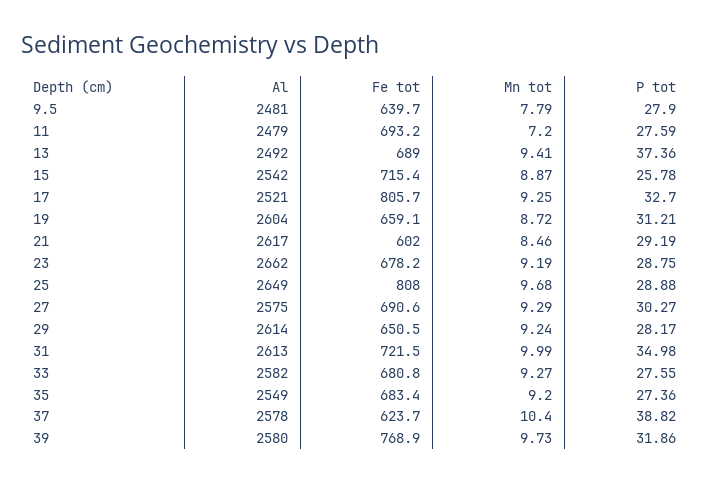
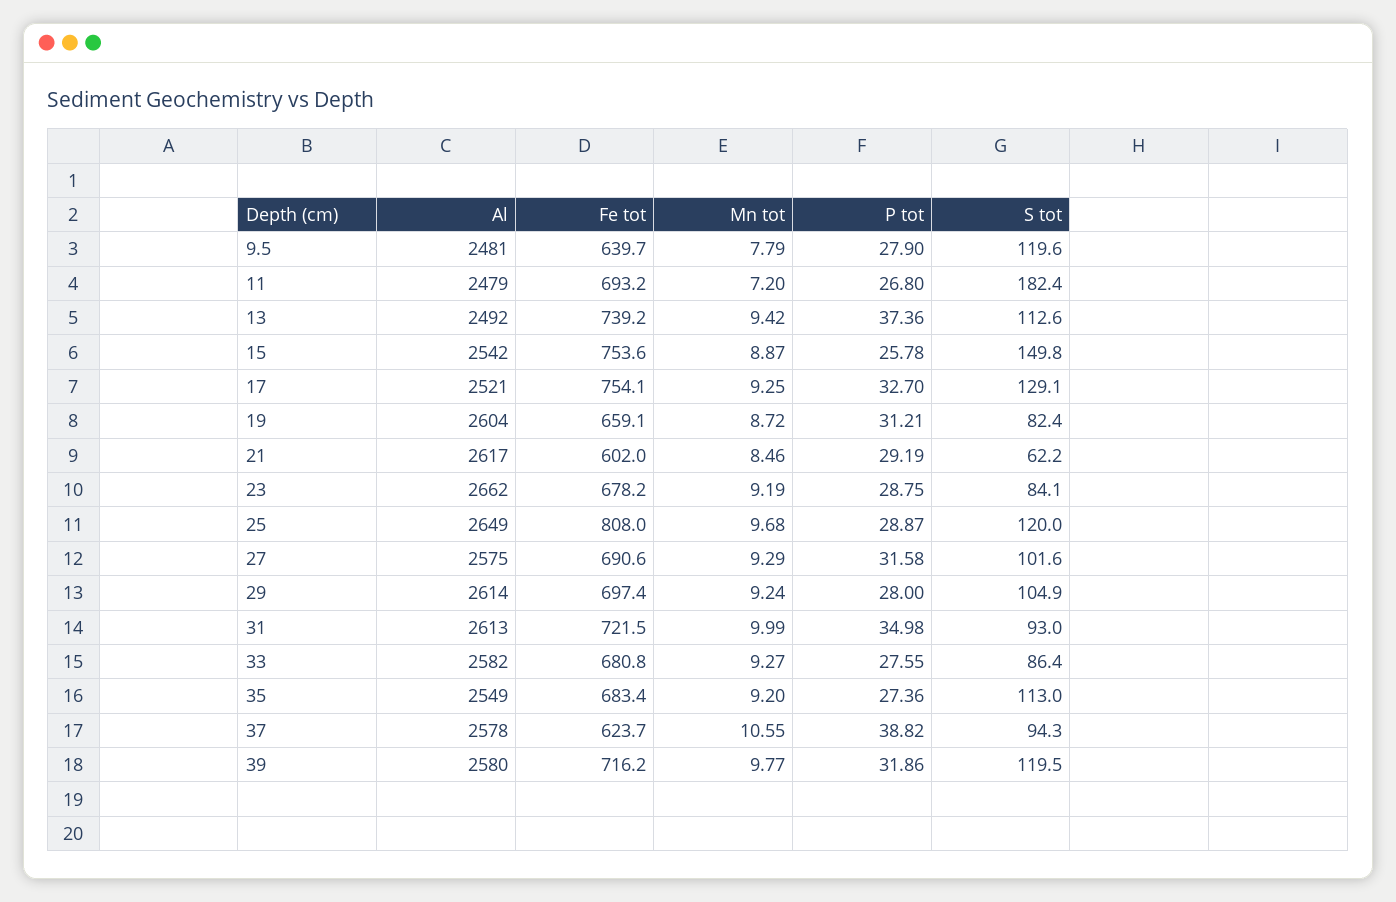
  {
    "Al": {
      "9.5": 2481,
      "11": 2479,
      "13": 2492,
      "15": 2542,
      "17": 2521,
      "19": 2604,
      "21": 2617,
      "23": 2662,
      "25": 2649,
      "27": 2575,
      "29": 2614,
      "31": 2613,
      "33": 2582,
      "35": 2549,
      "37": 2578,
      "39": 2580
    },
    "Fe tot": {
      "9.5": 639.7,
      "11": 693.2,
-     "13": 689,
+     "13": 739.2,
-     "15": 715.4,
+     "15": 753.6,
-     "17": 805.7,
+     "17": 754.1,
      "19": 659.1,
      "21": 602,
      "23": 678.2,
      "25": 808,
      "27": 690.6,
-     "29": 650.5,
+     "29": 697.4,
      "31": 721.5,
      "33": 680.8,
      "35": 683.4,
      "37": 623.7,
-     "39": 768.9
+     "39": 716.2
    },
    "Mn tot": {
      "9.5": 7.79,
      "11": 7.2,
-     "13": 9.41,
+     "13": 9.42,
      "15": 8.87,
      "17": 9.25,
      "19": 8.72,
      "21": 8.46,
      "23": 9.19,
      "25": 9.68,
      "27": 9.29,
      "29": 9.24,
      "31": 9.99,
      "33": 9.27,
      "35": 9.2,
-     "37": 10.4,
+     "37": 10.55,
-     "39": 9.73
+     "39": 9.77
    },
    "P tot": {
      "9.5": 27.9,
-     "11": 27.59,
+     "11": 26.8,
      "13": 37.36,
      "15": 25.78,
      "17": 32.7,
      "19": 31.21,
      "21": 29.19,
      "23": 28.75,
-     "25": 28.88,
+     "25": 28.87,
-     "27": 30.27,
+     "27": 31.58,
-     "29": 28.17,
+     "29": 28,
      "31": 34.98,
      "33": 27.55,
      "35": 27.36,
      "37": 38.82,
      "39": 31.86
-   }
+   },
+   "S tot": {
+     "9.5": 119.6,
+     "11": 182.4,
+     "13": 112.6,
+     "15": 149.8,
+     "17": 129.1,
+     "19": 82.4,
+     "21": 62.2,
+     "23": 84.1,
+     "25": 120,
+     "27": 101.6,
+     "29": 104.9,
+     "31": 93,
+     "33": 86.4,
+     "35": 113,
+     "37": 94.3,
+     "39": 119.5
+   }
  }

